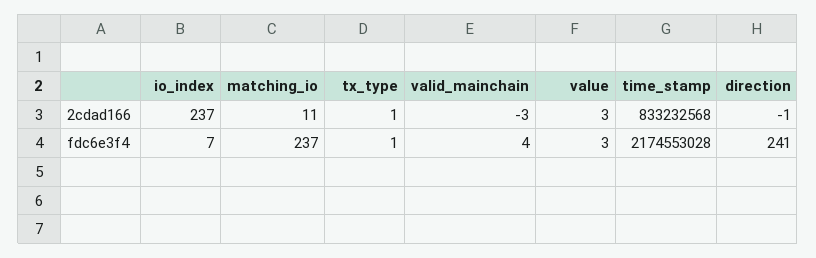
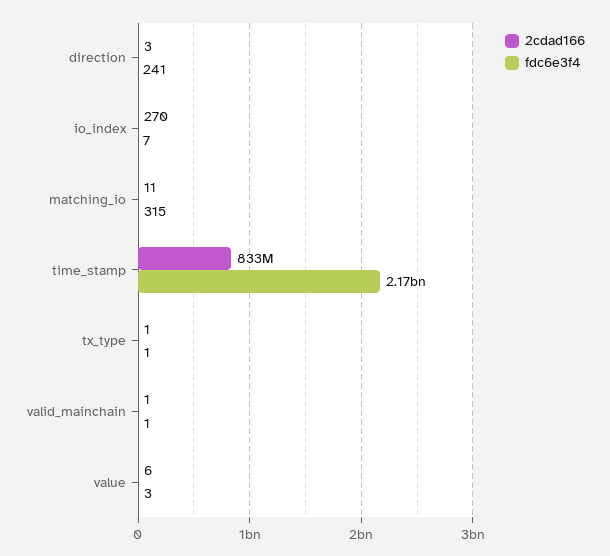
  {
    "2cdad166": {
-     "io_index": 237,
+     "io_index": 270,
      "matching_io": 11,
      "tx_type": 1,
-     "valid_mainchain": -3,
+     "valid_mainchain": 1,
-     "value": 3,
+     "value": 6,
      "time_stamp": 833232568,
-     "direction": -1
+     "direction": 3
    },
    "fdc6e3f4": {
      "io_index": 7,
-     "matching_io": 237,
+     "matching_io": 315,
      "tx_type": 1,
-     "valid_mainchain": 4,
+     "valid_mainchain": 1,
      "value": 3,
      "time_stamp": 2174553028,
      "direction": 241
    }
  }

